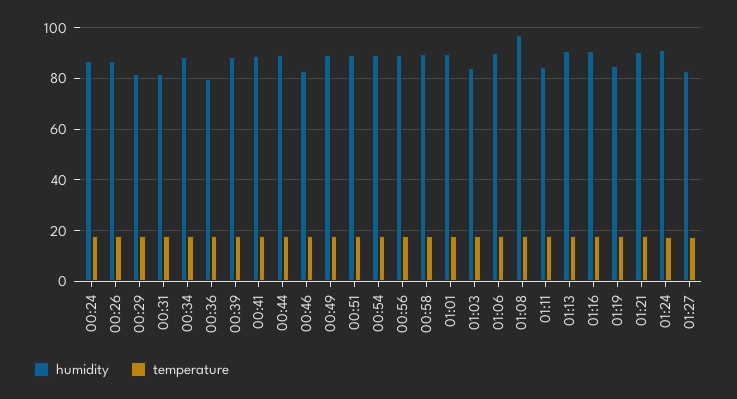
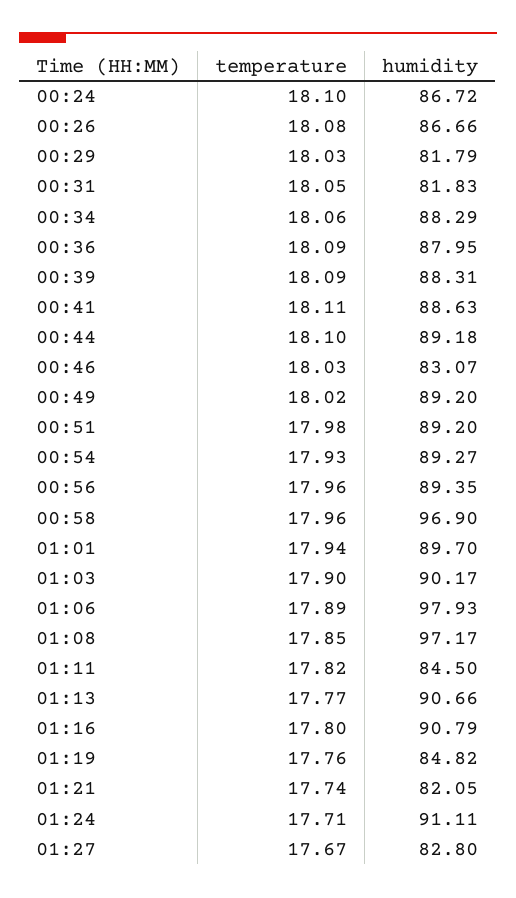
  {
    "humidity": {
      "00:24": 86.72,
      "00:26": 86.66,
      "00:29": 81.79,
      "00:31": 81.83,
      "00:34": 88.29,
-     "00:36": 80,
+     "00:36": 87.95,
      "00:39": 88.31,
      "00:41": 88.63,
      "00:44": 89.18,
      "00:46": 83.07,
      "00:49": 89.2,
      "00:51": 89.2,
      "00:54": 89.27,
      "00:56": 89.35,
-     "00:58": 90,
+     "00:58": 96.9,
      "01:01": 89.7,
-     "01:03": 85,
+     "01:03": 90.17,
-     "01:06": 90,
+     "01:06": 97.93,
      "01:08": 97.17,
      "01:11": 84.5,
      "01:13": 90.66,
      "01:16": 90.79,
      "01:19": 84.82,
-     "01:21": 90,
+     "01:21": 82.05,
      "01:24": 91.11,
      "01:27": 82.8
    },
    "temperature": {
      "00:24": 18.1,
      "00:26": 18.08,
      "00:29": 18.03,
      "00:31": 18.05,
      "00:34": 18.06,
      "00:36": 18.09,
      "00:39": 18.09,
      "00:41": 18.11,
      "00:44": 18.1,
      "00:46": 18.03,
      "00:49": 18.02,
      "00:51": 17.98,
      "00:54": 17.93,
      "00:56": 17.96,
      "00:58": 17.96,
      "01:01": 17.94,
      "01:03": 17.9,
      "01:06": 17.89,
      "01:08": 17.85,
      "01:11": 17.82,
      "01:13": 17.77,
      "01:16": 17.8,
      "01:19": 17.76,
      "01:21": 17.74,
      "01:24": 17.71,
      "01:27": 17.67
    }
  }

